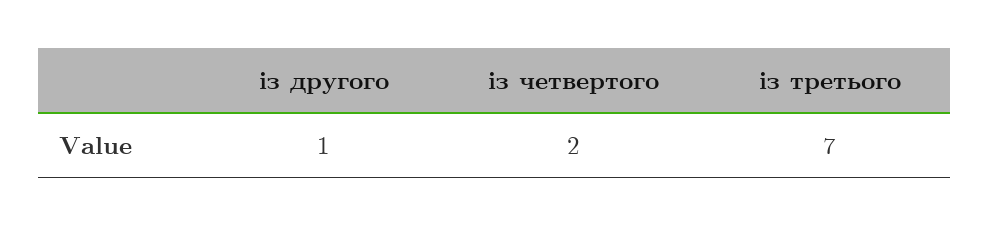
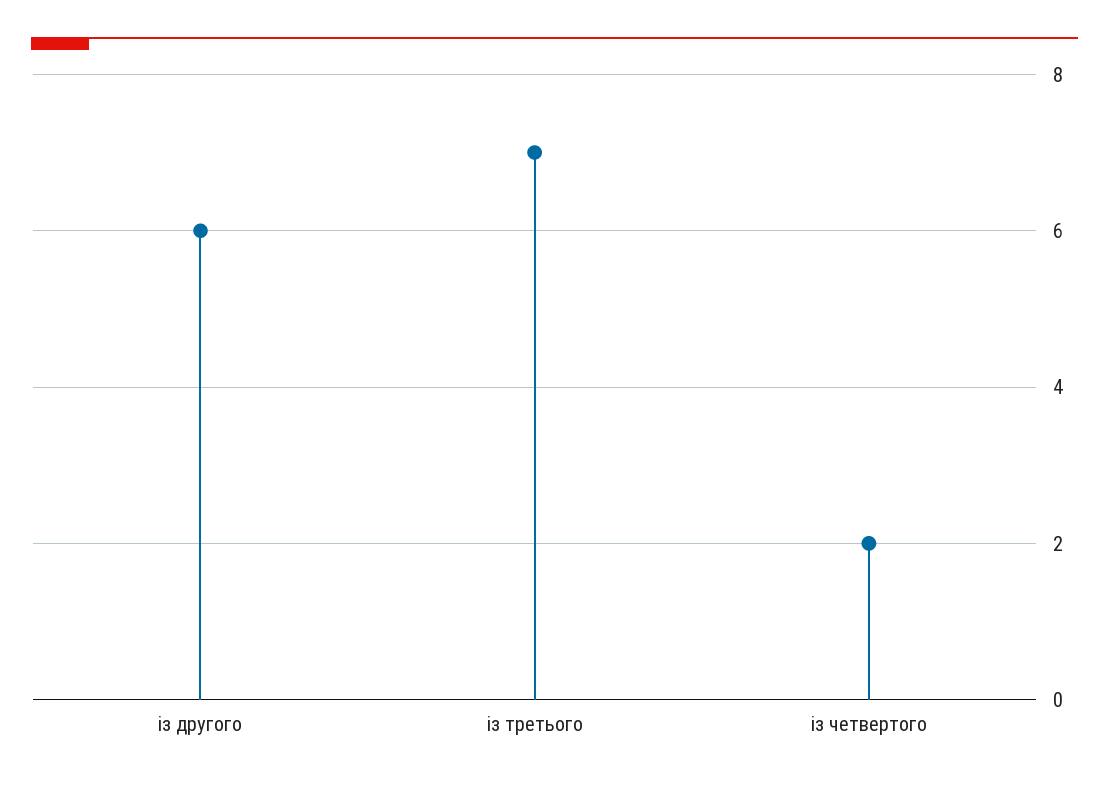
  {
-   "із другого": 1,
+   "із другого": 6,
    "із четвертого": 2,
    "із третього": 7
  }

